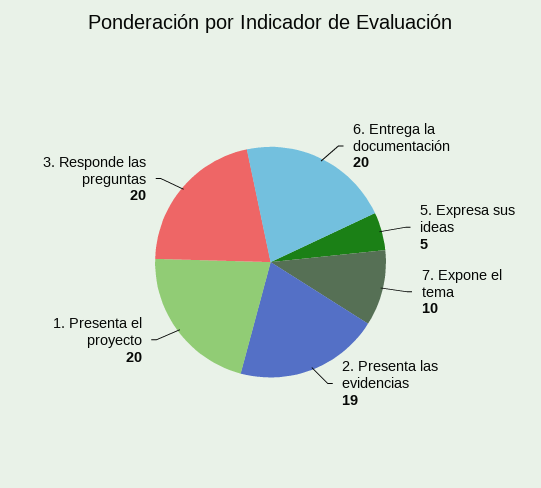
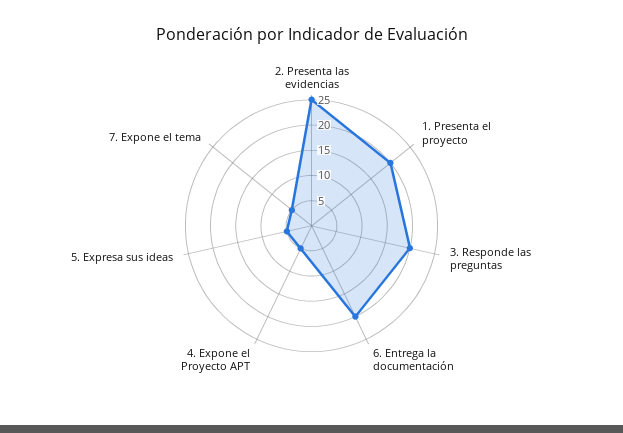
  {
    "6. Entrega la documentación": 20,
    "5. Expresa sus ideas": 5,
-   "7. Expone el tema": 10,
+   "7. Expone el tema": 5,
-   "2. Presenta las evidencias": 19,
+   "2. Presenta las evidencias": 25,
    "1. Presenta el proyecto": 20,
-   "3. Responde las preguntas": 20
+   "3. Responde las preguntas": 20,
+   "4. Expone el Proyecto APT": 5
  }

